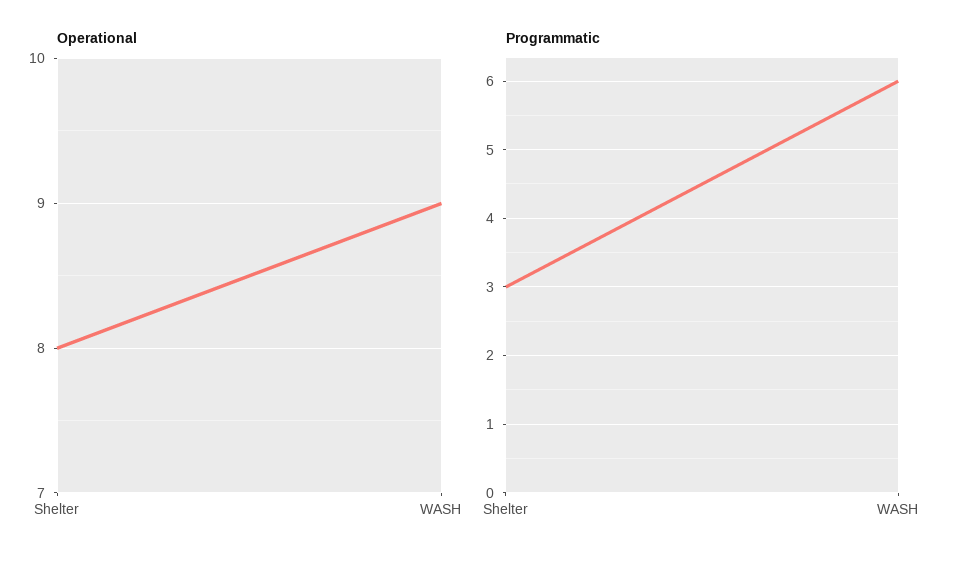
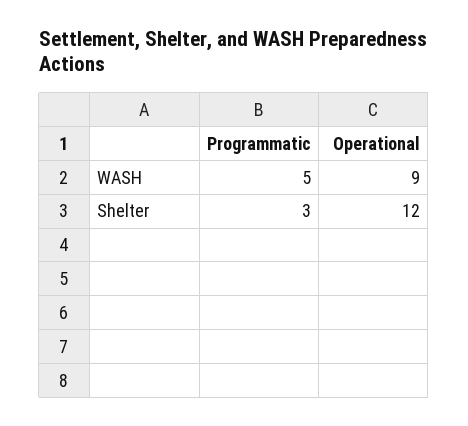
  {
    "Operational": {
-     "Shelter": 8,
+     "Shelter": 12,
      "WASH": 9
    },
    "Programmatic": {
      "Shelter": 3,
-     "WASH": 6
+     "WASH": 5
    }
  }

